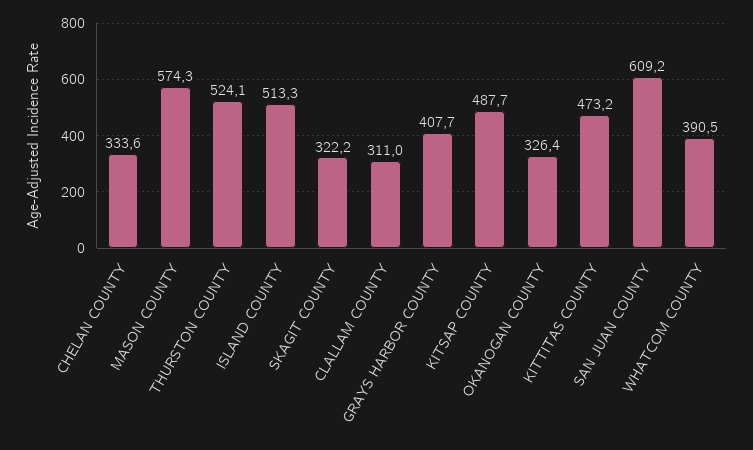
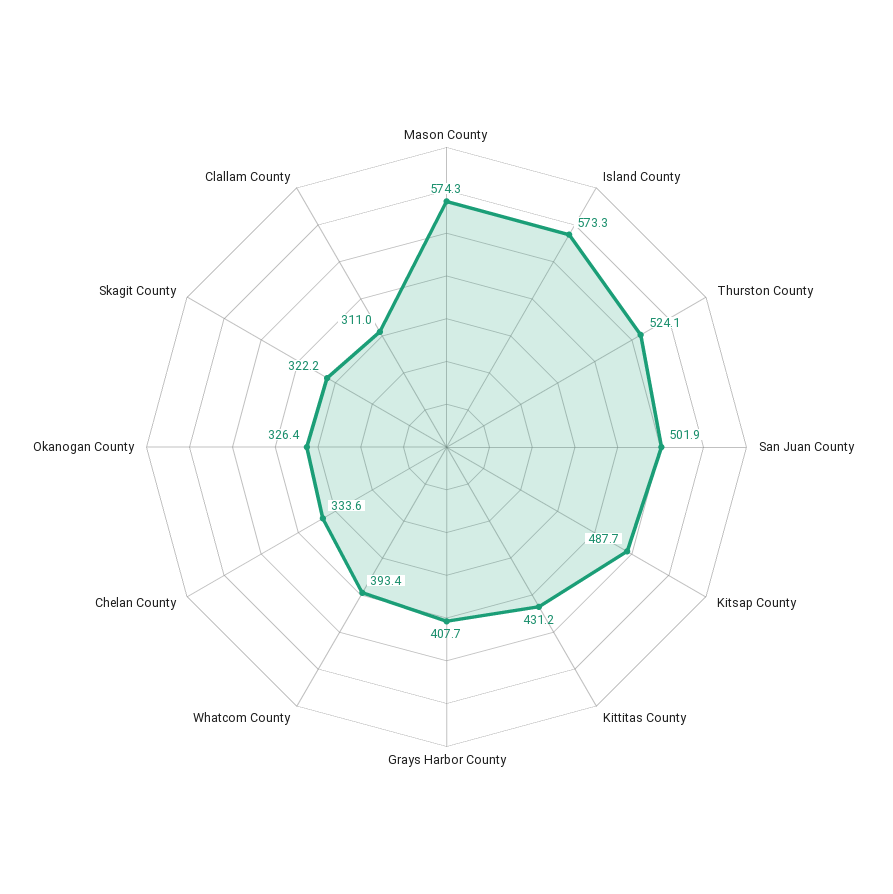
  {
    "CHELAN COUNTY": 333.6,
    "MASON COUNTY": 574.3,
    "THURSTON COUNTY": 524.1,
-   "ISLAND COUNTY": 513.3,
+   "ISLAND COUNTY": 573.3,
    "SKAGIT COUNTY": 322.2,
    "CLALLAM COUNTY": 311,
    "GRAYS HARBOR COUNTY": 407.7,
    "KITSAP COUNTY": 487.7,
    "OKANOGAN COUNTY": 326.4,
-   "KITTITAS COUNTY": 473.2,
+   "KITTITAS COUNTY": 431.2,
-   "SAN JUAN COUNTY": 609.2,
+   "SAN JUAN COUNTY": 501.9,
-   "WHATCOM COUNTY": 390.5
+   "WHATCOM COUNTY": 393.4
  }

